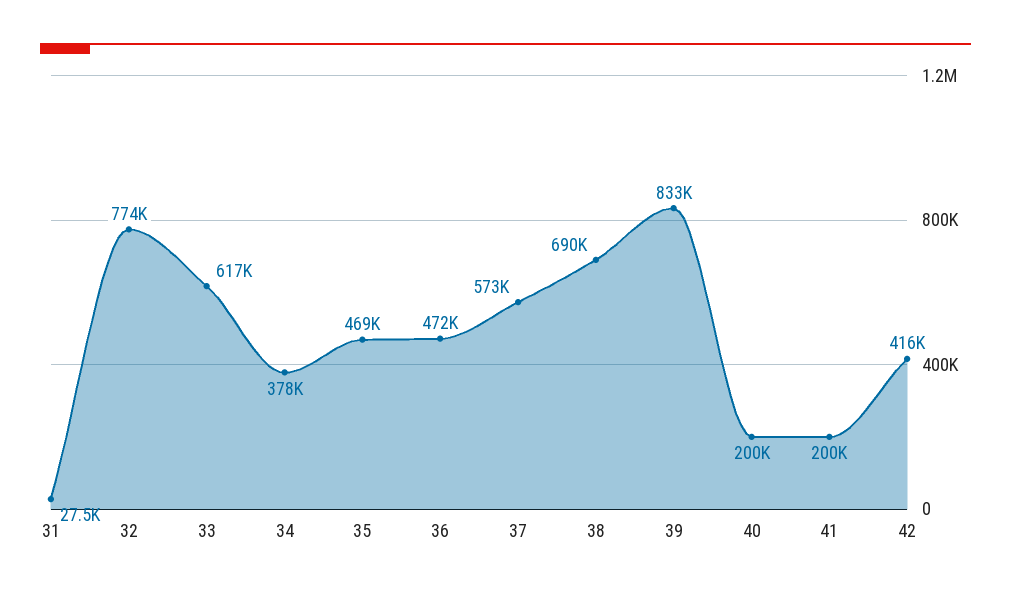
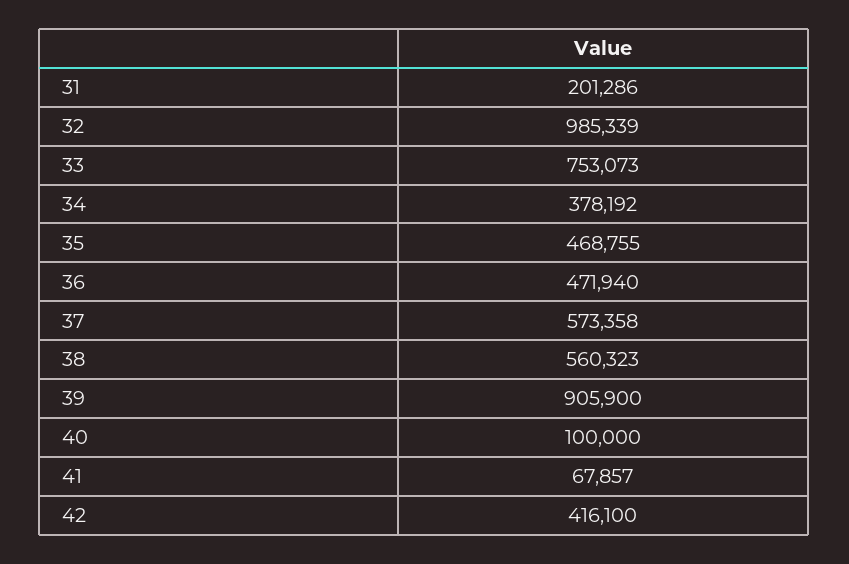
  {
-   "31": 27500,
+   "31": 201286,
-   "32": 774000,
+   "32": 985339,
-   "33": 617000,
+   "33": 753073,
    "34": 378192,
    "35": 468755,
    "36": 471940,
    "37": 573358,
-   "38": 690000,
+   "38": 560323,
-   "39": 833000,
+   "39": 905900,
-   "40": 200000,
+   "40": 100000,
-   "41": 200000,
+   "41": 67857,
    "42": 416100
  }

